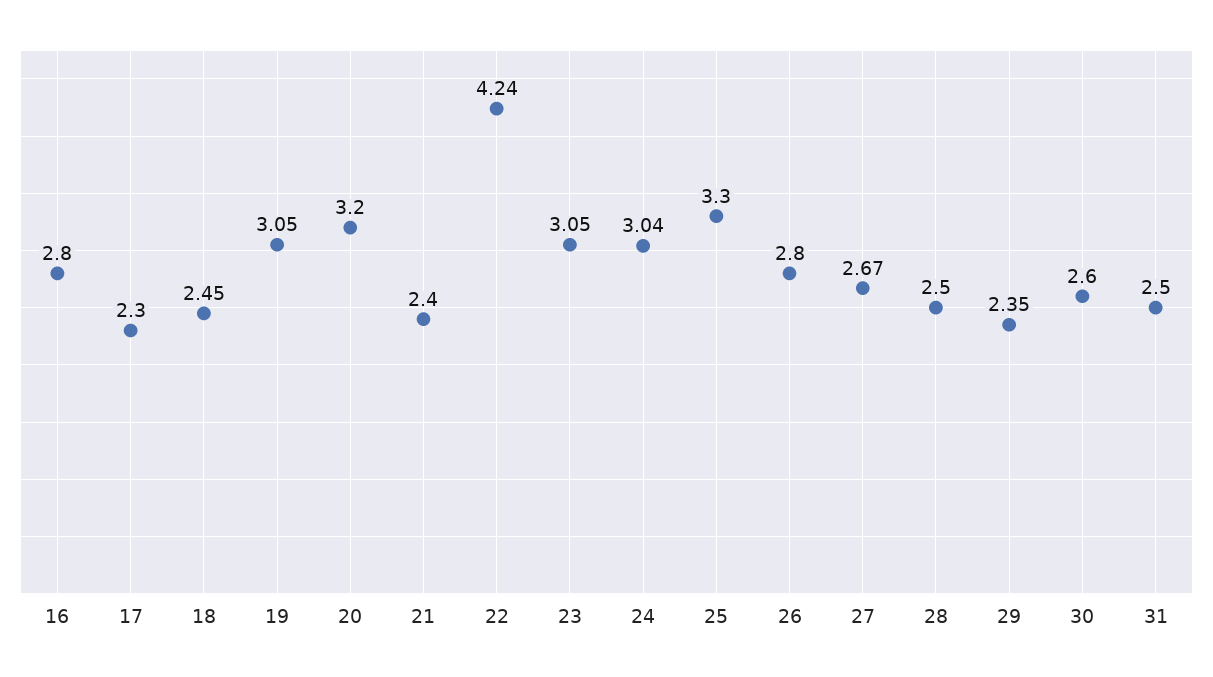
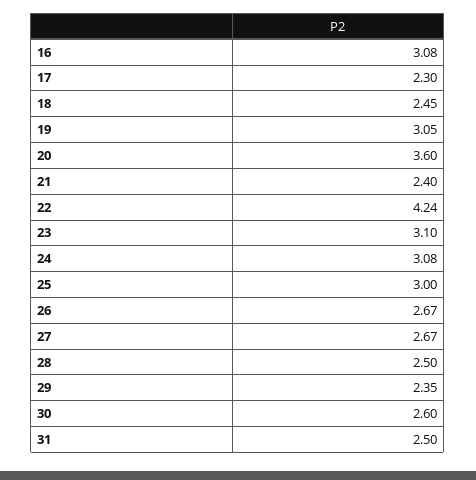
  {
-   "16": 2.8,
+   "16": 3.08,
    "17": 2.3,
    "18": 2.45,
    "19": 3.05,
-   "20": 3.2,
+   "20": 3.6,
    "21": 2.4,
    "22": 4.24,
-   "23": 3.05,
+   "23": 3.1,
-   "24": 3.04,
+   "24": 3.08,
-   "25": 3.3,
+   "25": 3,
-   "26": 2.8,
+   "26": 2.67,
    "27": 2.67,
    "28": 2.5,
    "29": 2.35,
    "30": 2.6,
    "31": 2.5
  }

